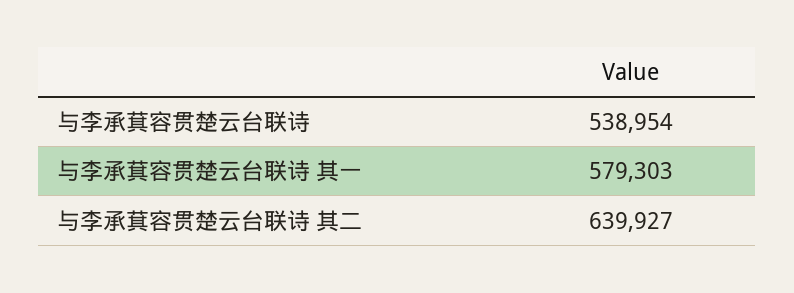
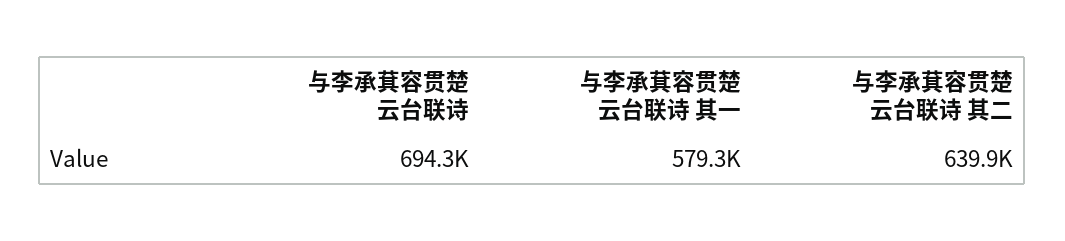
  {
-   "与李承萁容贯楚云台联诗": 538954,
+   "与李承萁容贯楚云台联诗": 694300,
    "与李承萁容贯楚云台联诗 其一": 579303,
    "与李承萁容贯楚云台联诗 其二": 639927
  }

